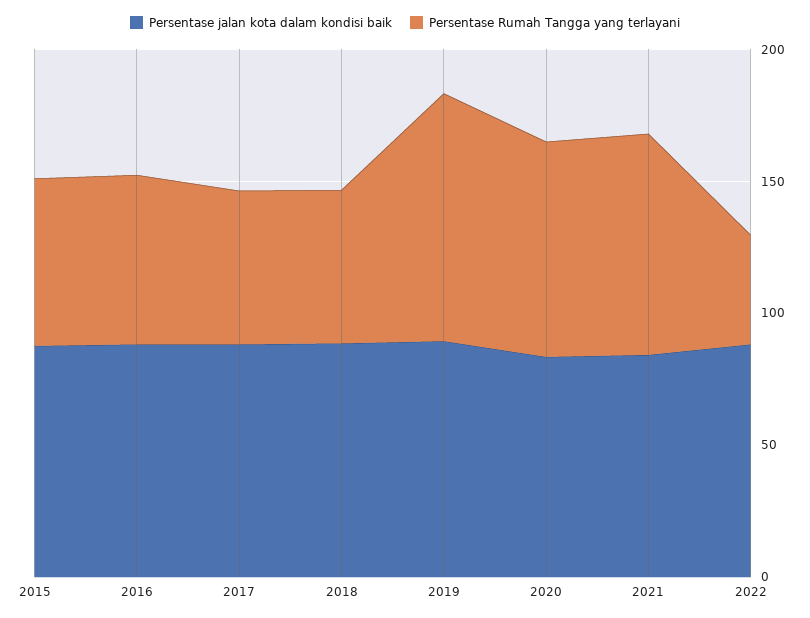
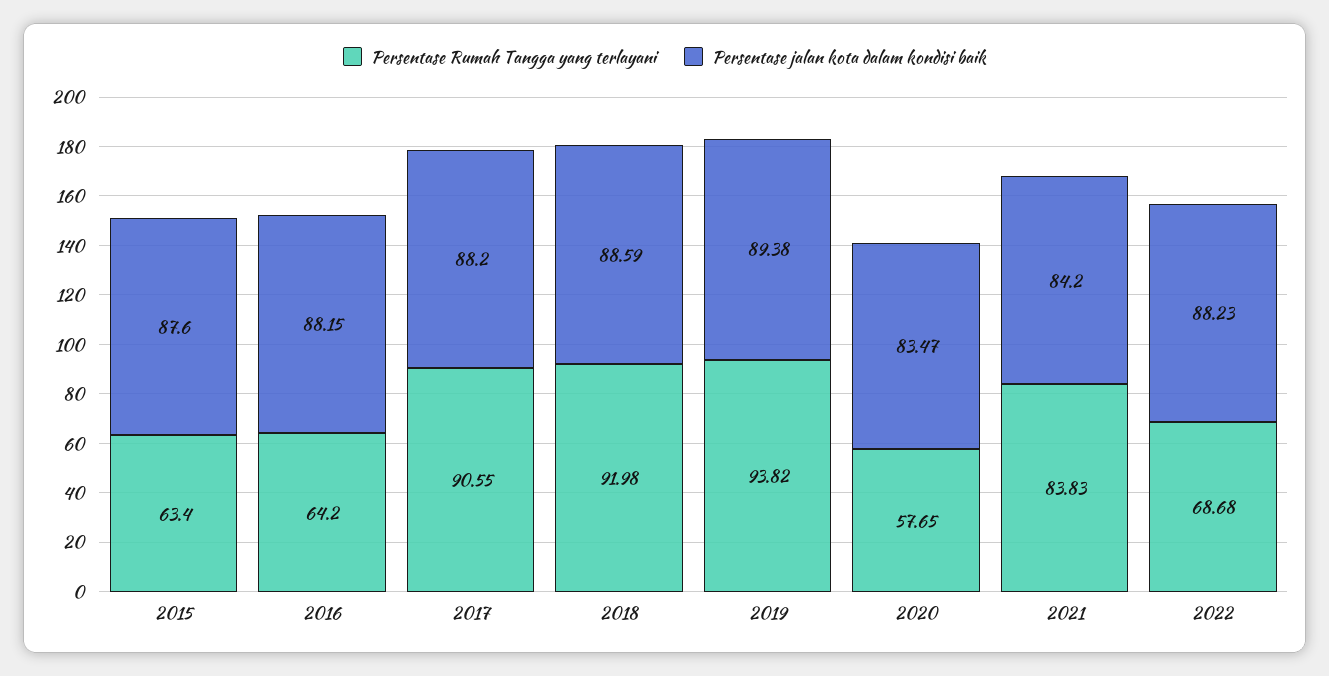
  {
    "Persentase jalan kota dalam kondisi baik": {
      "2015": 87.6,
      "2016": 88.15,
      "2017": 88.2,
      "2018": 88.59,
      "2019": 89.38,
      "2020": 83.47,
      "2021": 84.2,
      "2022": 88.23
    },
    "Persentase Rumah Tangga yang terlayani": {
      "2015": 63.4,
      "2016": 64.2,
-     "2017": 60,
+     "2017": 90.55,
-     "2018": 60,
+     "2018": 91.98,
      "2019": 93.82,
-     "2020": 80,
+     "2020": 57.65,
      "2021": 83.83,
-     "2022": 40
+     "2022": 68.68
    }
  }

